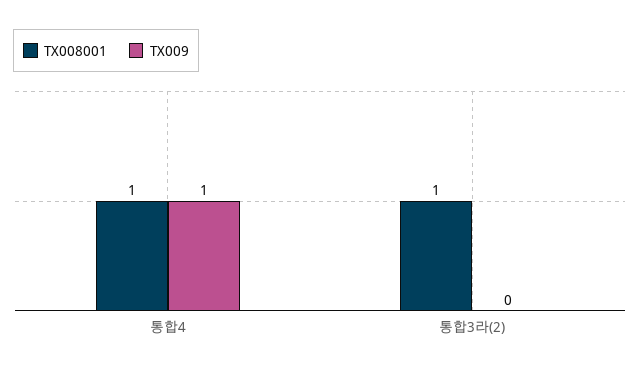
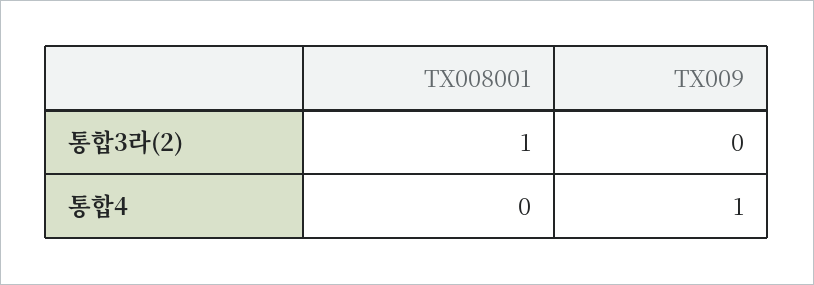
  {
    "TX008001": {
-     "통합4": 1,
+     "통합4": 0,
      "통합3라(2)": 1
    },
    "TX009": {
      "통합4": 1,
      "통합3라(2)": 0
    }
  }

